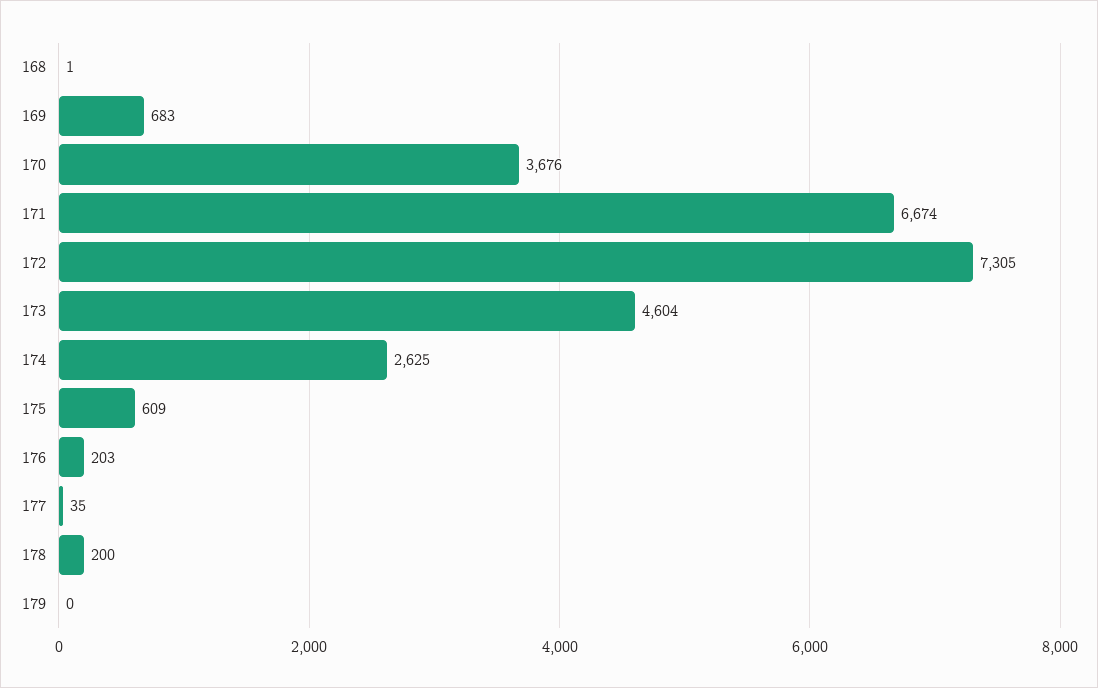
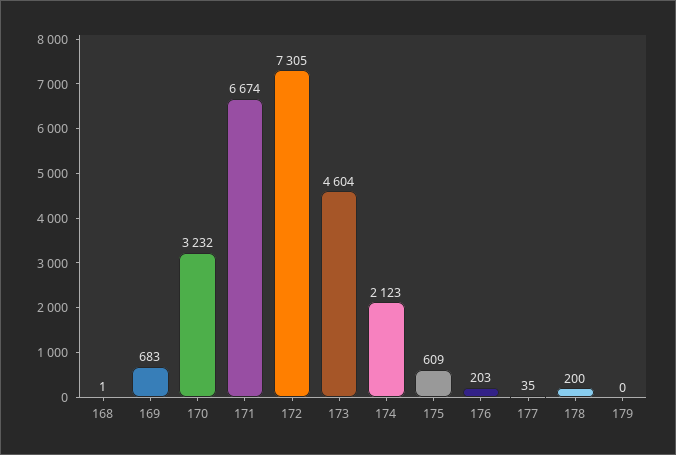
  {
    "168": 1,
    "169": 683,
-   "170": 3676,
+   "170": 3232,
    "171": 6674,
    "172": 7305,
    "173": 4604,
-   "174": 2625,
+   "174": 2123,
    "175": 609,
    "176": 203,
    "177": 35,
    "178": 200,
    "179": 0
  }

